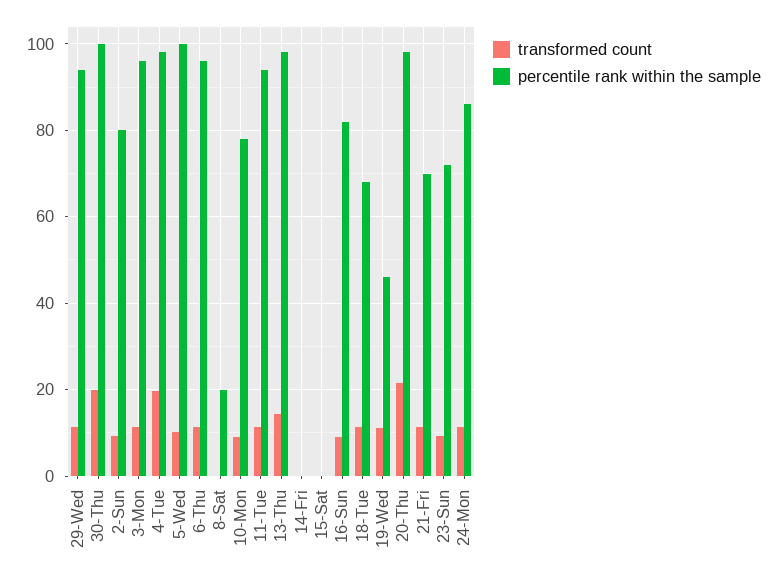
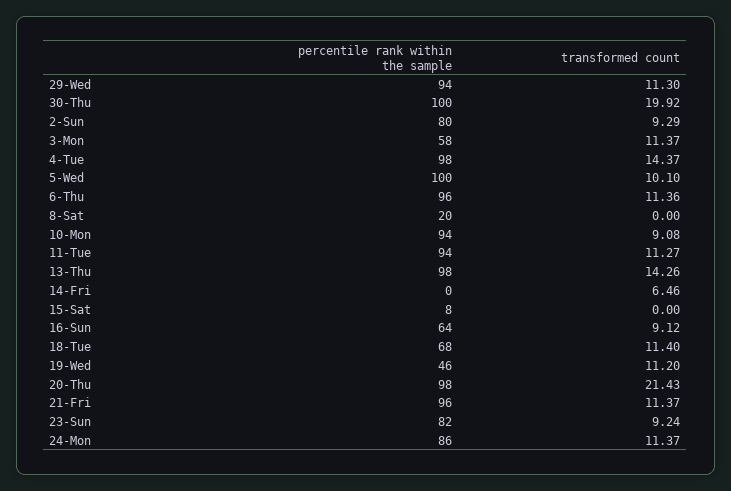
  {
    "transformed count": {
      "29-Wed": 11.3,
      "30-Thu": 19.92,
      "2-Sun": 9.29,
      "3-Mon": 11.37,
-     "4-Tue": 20,
+     "4-Tue": 14.37,
      "5-Wed": 10.1,
      "6-Thu": 11.36,
      "8-Sat": 0,
      "10-Mon": 9.08,
      "11-Tue": 11.27,
      "13-Thu": 14.26,
-     "14-Fri": 0,
+     "14-Fri": 6.46,
      "15-Sat": 0,
      "16-Sun": 9.12,
      "18-Tue": 11.4,
      "19-Wed": 11.2,
      "20-Thu": 21.43,
      "21-Fri": 11.37,
      "23-Sun": 9.24,
      "24-Mon": 11.37
    },
    "percentile rank within the sample": {
      "29-Wed": 94,
      "30-Thu": 100,
      "2-Sun": 80,
-     "3-Mon": 96,
+     "3-Mon": 58,
      "4-Tue": 98,
      "5-Wed": 100,
      "6-Thu": 96,
      "8-Sat": 20,
-     "10-Mon": 78,
+     "10-Mon": 94,
      "11-Tue": 94,
      "13-Thu": 98,
      "14-Fri": 0,
-     "15-Sat": 0,
+     "15-Sat": 8,
-     "16-Sun": 82,
+     "16-Sun": 64,
      "18-Tue": 68,
      "19-Wed": 46,
      "20-Thu": 98,
-     "21-Fri": 70,
+     "21-Fri": 96,
-     "23-Sun": 72,
+     "23-Sun": 82,
      "24-Mon": 86
    }
  }

